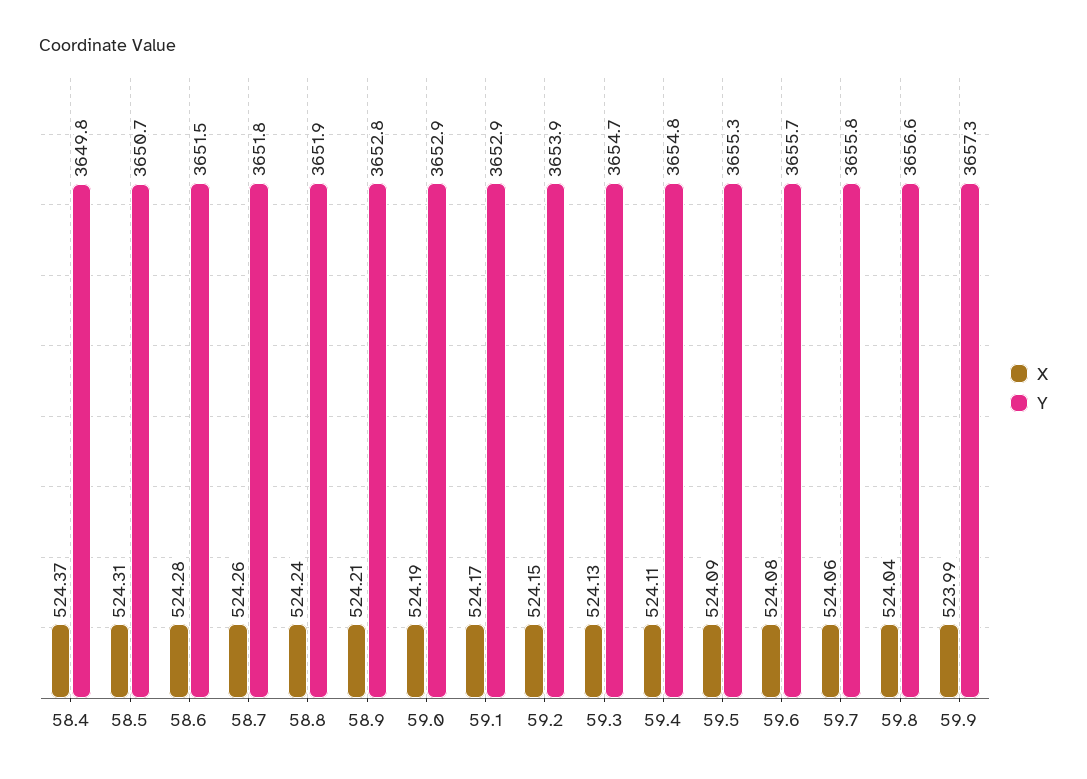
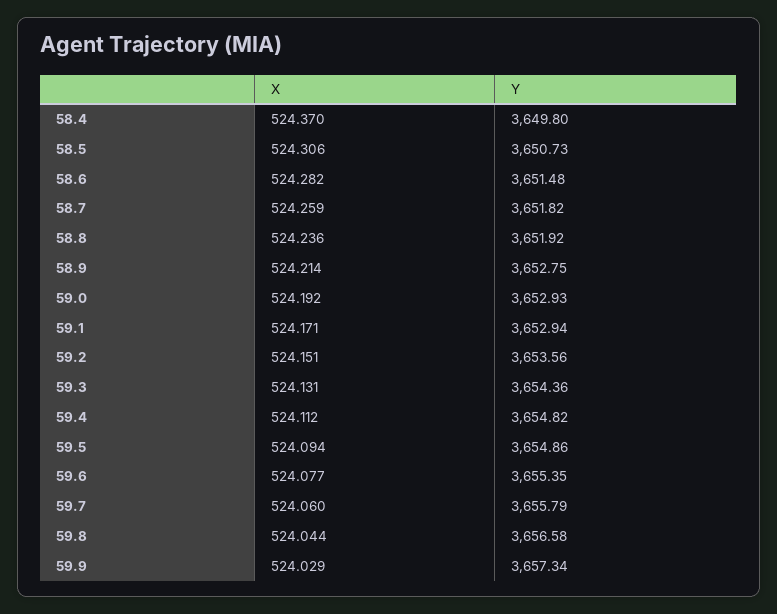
  {
    "X": {
      "58.4": 524.37,
      "58.5": 524.306,
      "58.6": 524.282,
      "58.7": 524.259,
      "58.8": 524.236,
      "58.9": 524.214,
      "59.0": 524.192,
      "59.1": 524.171,
      "59.2": 524.151,
      "59.3": 524.131,
      "59.4": 524.112,
      "59.5": 524.094,
      "59.6": 524.077,
      "59.7": 524.06,
      "59.8": 524.044,
-     "59.9": 523.99
+     "59.9": 524.029
    },
    "Y": {
      "58.4": 3649.8,
      "58.5": 3650.73,
      "58.6": 3651.48,
      "58.7": 3651.82,
      "58.8": 3651.92,
      "58.9": 3652.75,
      "59.0": 3652.93,
      "59.1": 3652.94,
-     "59.2": 3653.9,
+     "59.2": 3653.56,
-     "59.3": 3654.7,
+     "59.3": 3654.36,
      "59.4": 3654.82,
-     "59.5": 3655.3,
+     "59.5": 3654.86,
-     "59.6": 3655.7,
+     "59.6": 3655.35,
      "59.7": 3655.79,
      "59.8": 3656.58,
      "59.9": 3657.34
    }
  }

